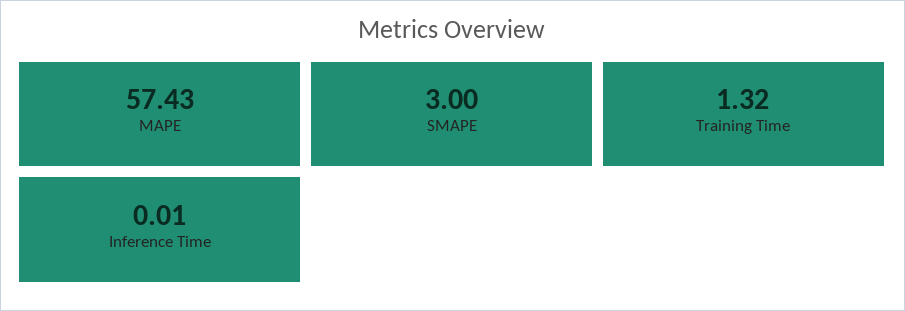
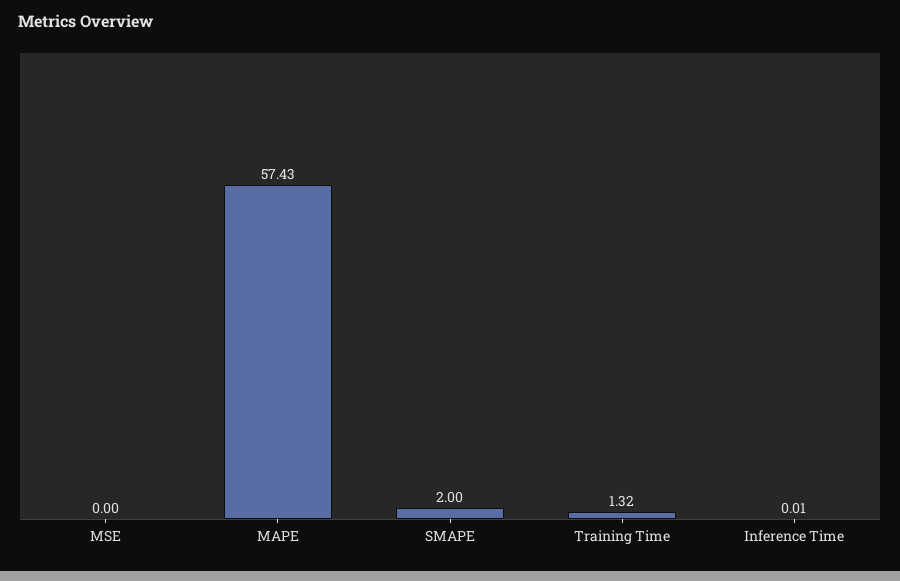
  {
    "MAPE": 57.43,
-   "SMAPE": 3,
+   "SMAPE": 2,
    "Training Time": 1.32,
-   "Inference Time": 0.01
+   "Inference Time": 0.01,
+   "MSE": 0
  }

